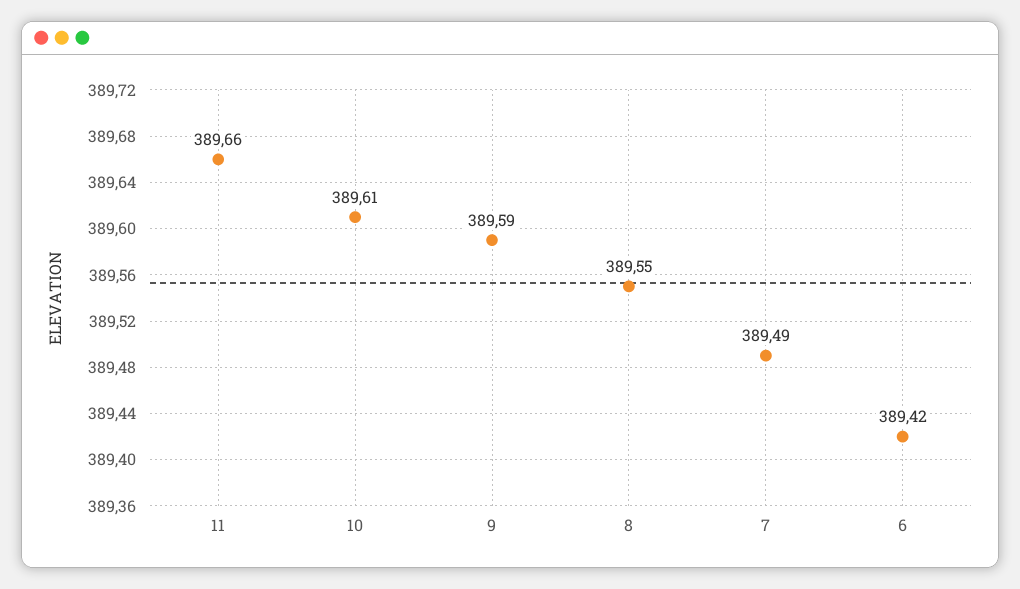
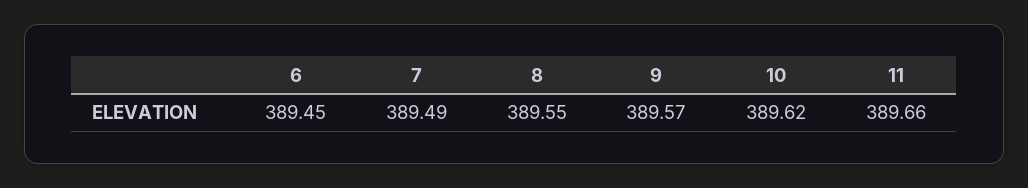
  {
    "11": 389.66,
-   "10": 389.61,
+   "10": 389.62,
-   "9": 389.59,
+   "9": 389.57,
    "8": 389.55,
    "7": 389.49,
-   "6": 389.42
+   "6": 389.45
  }

